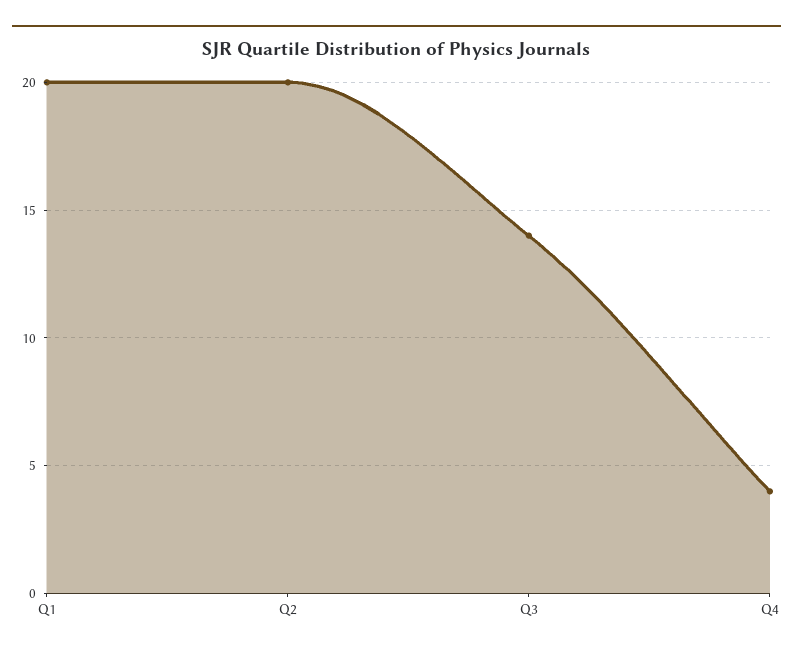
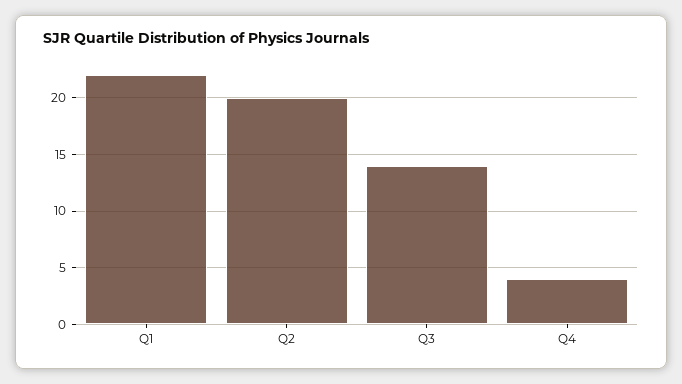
  {
-   "Q1": 20,
+   "Q1": 22,
    "Q2": 20,
    "Q3": 14,
    "Q4": 4
  }

